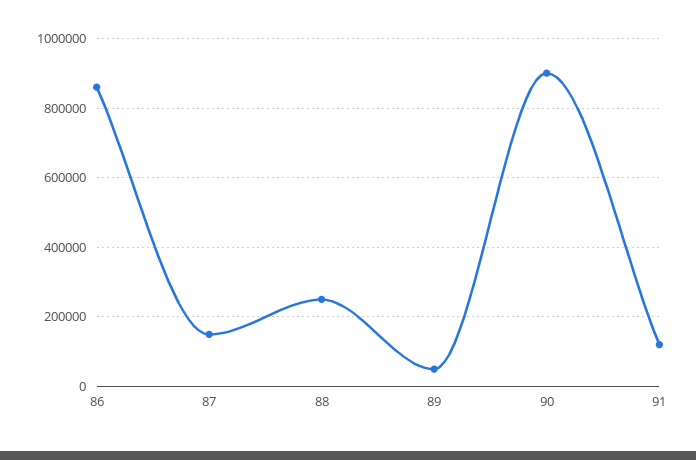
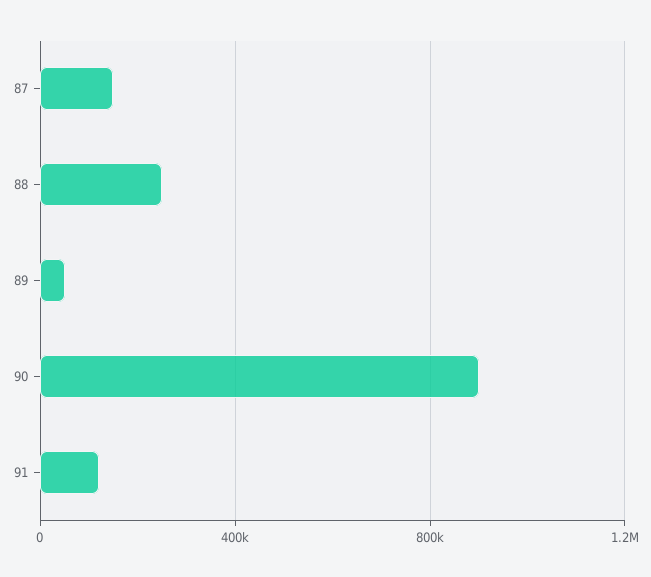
  {
-   "86": 860000,
    "87": 160000,
    "88": 260000,
    "89": 60000,
    "90": 900000,
    "91": 120000
  }

